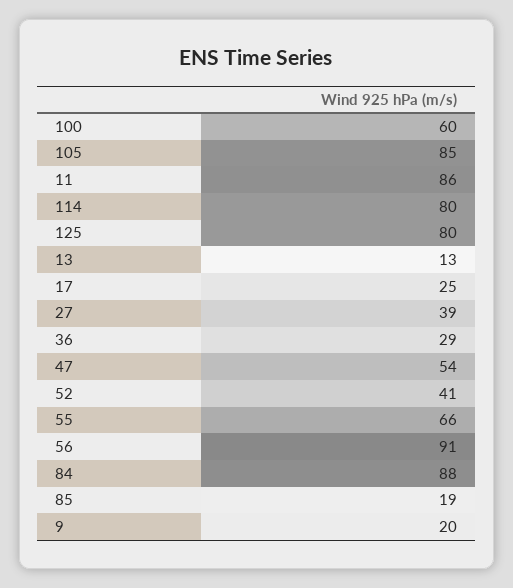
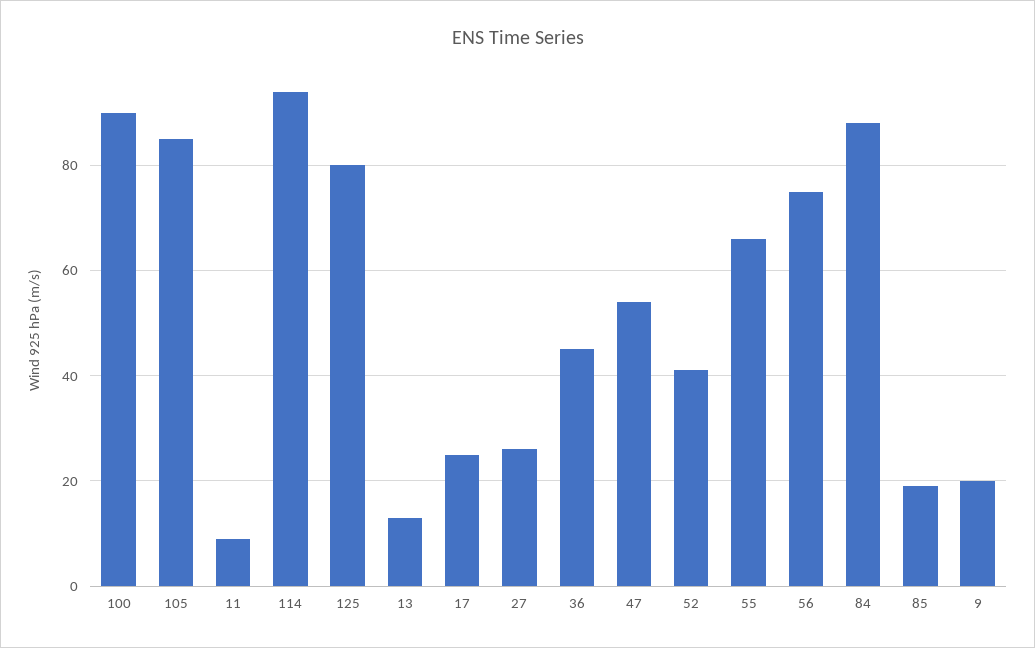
  {
-   "100": 60,
+   "100": 90,
    "105": 85,
-   "11": 86,
+   "11": 10,
-   "114": 80,
+   "114": 95,
    "125": 80,
    "13": 13,
    "17": 25,
-   "27": 39,
+   "27": 25,
-   "36": 29,
+   "36": 45,
    "47": 54,
    "52": 41,
    "55": 66,
-   "56": 91,
+   "56": 75,
    "84": 88,
    "85": 19,
    "9": 20
  }

